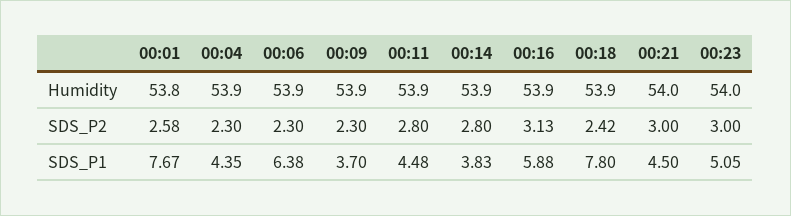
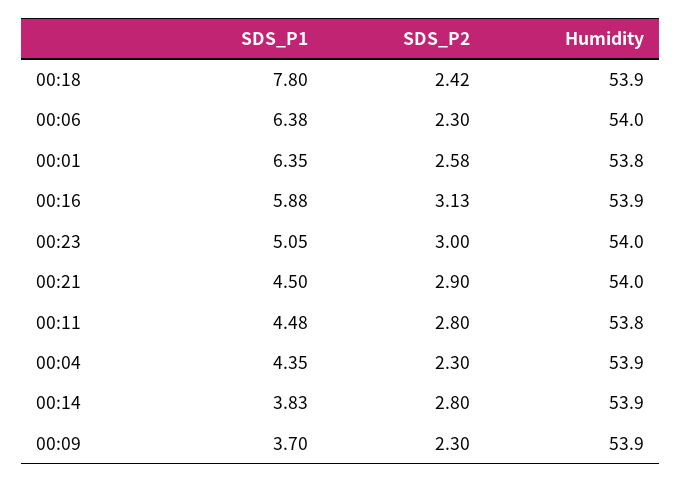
  {
    "00:01": {
      "Humidity": 53.8,
      "SDS_P2": 2.58,
-     "SDS_P1": 7.67
+     "SDS_P1": 6.35
    },
    "00:04": {
      "Humidity": 53.9,
      "SDS_P2": 2.3,
      "SDS_P1": 4.35
    },
    "00:06": {
-     "Humidity": 53.9,
+     "Humidity": 54,
      "SDS_P2": 2.3,
      "SDS_P1": 6.38
    },
    "00:09": {
      "Humidity": 53.9,
      "SDS_P2": 2.3,
      "SDS_P1": 3.7
    },
    "00:11": {
-     "Humidity": 53.9,
+     "Humidity": 53.8,
      "SDS_P2": 2.8,
      "SDS_P1": 4.48
    },
    "00:14": {
      "Humidity": 53.9,
      "SDS_P2": 2.8,
      "SDS_P1": 3.83
    },
    "00:16": {
      "Humidity": 53.9,
      "SDS_P2": 3.13,
      "SDS_P1": 5.88
    },
    "00:18": {
      "Humidity": 53.9,
      "SDS_P2": 2.42,
      "SDS_P1": 7.8
    },
    "00:21": {
      "Humidity": 54,
-     "SDS_P2": 3,
+     "SDS_P2": 2.9,
      "SDS_P1": 4.5
    },
    "00:23": {
      "Humidity": 54,
      "SDS_P2": 3,
      "SDS_P1": 5.05
    }
  }

